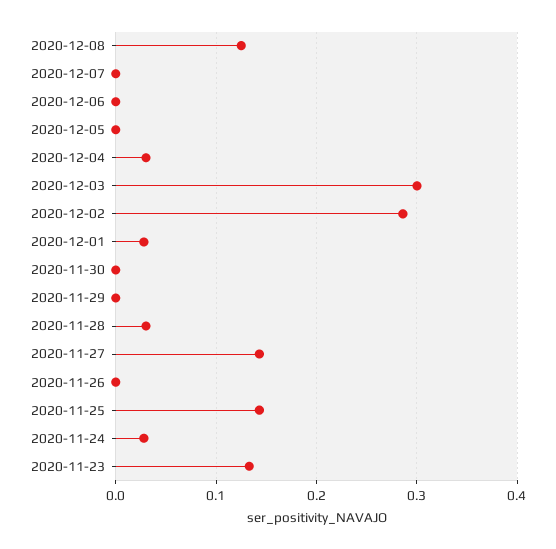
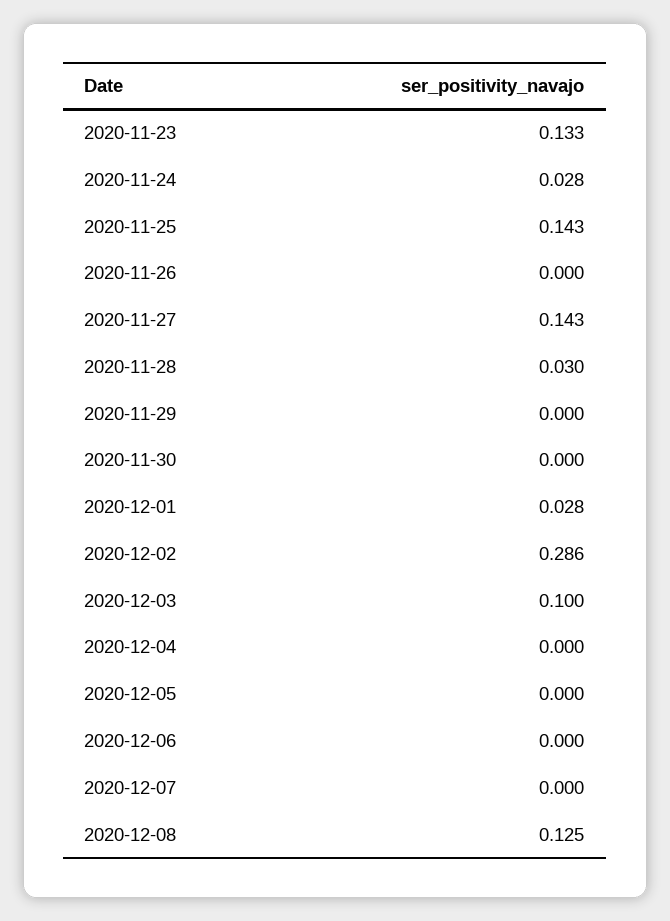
  {
    "2020-12-08": 0.125,
    "2020-12-07": 0,
    "2020-12-06": 0,
    "2020-12-05": 0,
-   "2020-12-04": 0.03,
+   "2020-12-04": 0,
-   "2020-12-03": 0.3,
+   "2020-12-03": 0.1,
    "2020-12-02": 0.286,
    "2020-12-01": 0.028,
    "2020-11-30": 0,
    "2020-11-29": 0,
    "2020-11-28": 0.03,
    "2020-11-27": 0.143,
    "2020-11-26": 0,
    "2020-11-25": 0.143,
    "2020-11-24": 0.028,
    "2020-11-23": 0.133
  }

